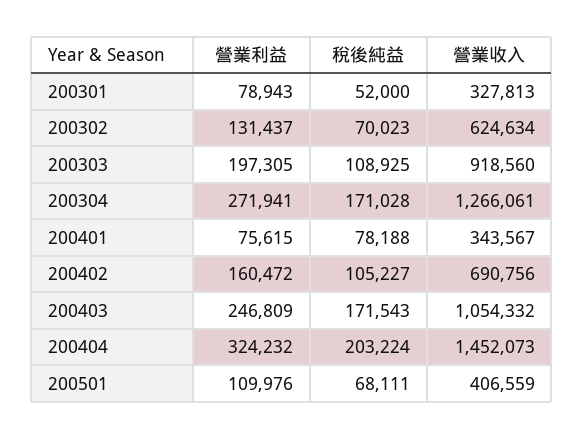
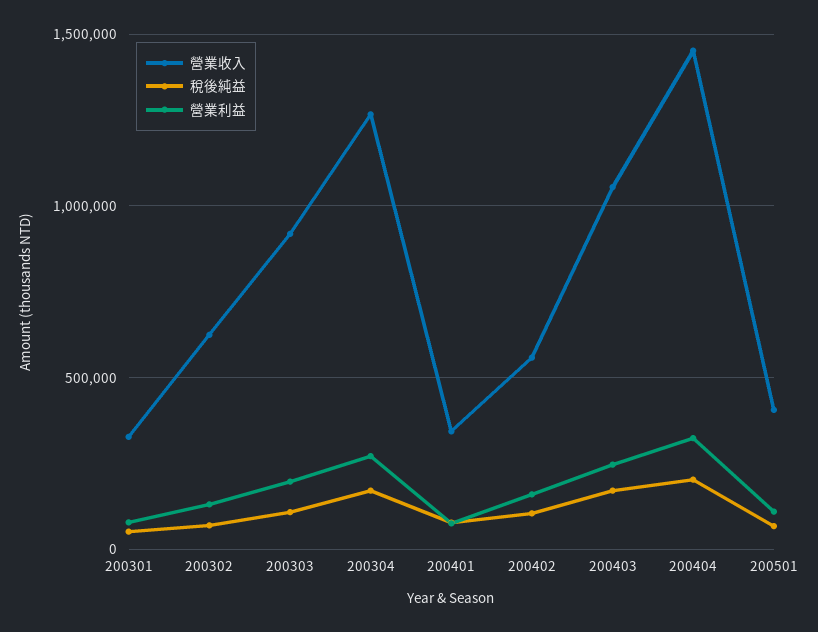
  {
    "營業利益": {
      "200301": 78943,
      "200302": 131437,
      "200303": 197305,
      "200304": 271941,
      "200401": 75615,
      "200402": 160472,
      "200403": 246809,
      "200404": 324232,
      "200501": 109976
    },
    "稅後純益": {
      "200301": 52000,
      "200302": 70023,
      "200303": 108925,
      "200304": 171028,
      "200401": 78188,
      "200402": 105227,
      "200403": 171543,
      "200404": 203224,
      "200501": 68111
    },
    "營業收入": {
      "200301": 327813,
      "200302": 624634,
      "200303": 918560,
      "200304": 1266061,
      "200401": 343567,
-     "200402": 690756,
+     "200402": 550000,
      "200403": 1054332,
      "200404": 1452073,
      "200501": 406559
    }
  }

